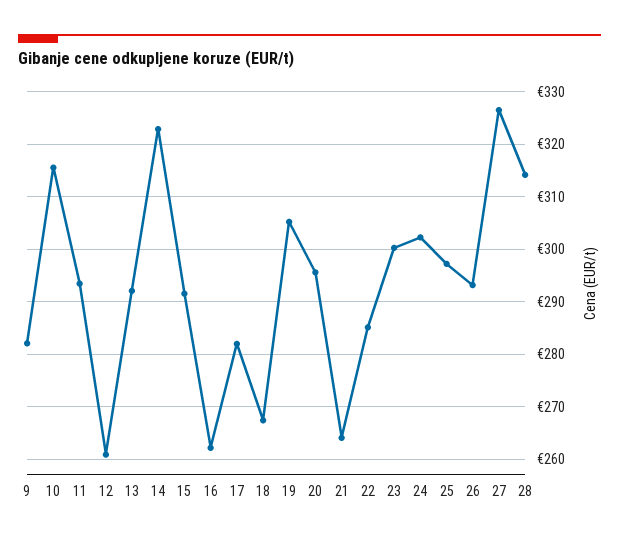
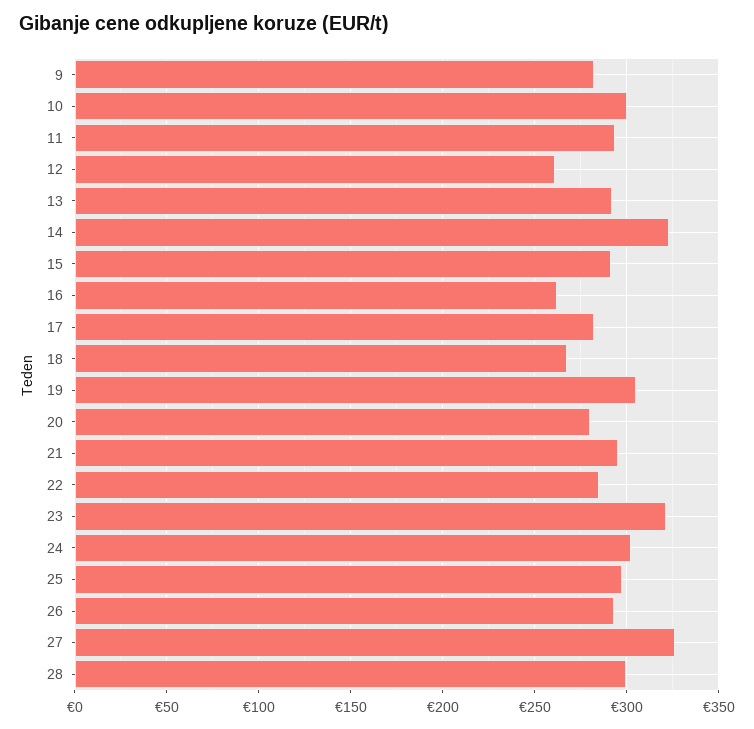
  {
    "9": 282,
-   "10": 316,
+   "10": 300,
    "11": 294,
    "12": 260,
    "13": 292,
    "14": 322,
    "15": 292,
    "16": 262,
    "17": 282,
    "18": 268,
    "19": 306,
-   "20": 296,
+   "20": 280,
-   "21": 264,
+   "21": 295,
    "22": 286,
-   "23": 300,
+   "23": 320,
    "24": 302,
    "25": 298,
    "26": 294,
    "27": 326,
-   "28": 314
+   "28": 300
  }

